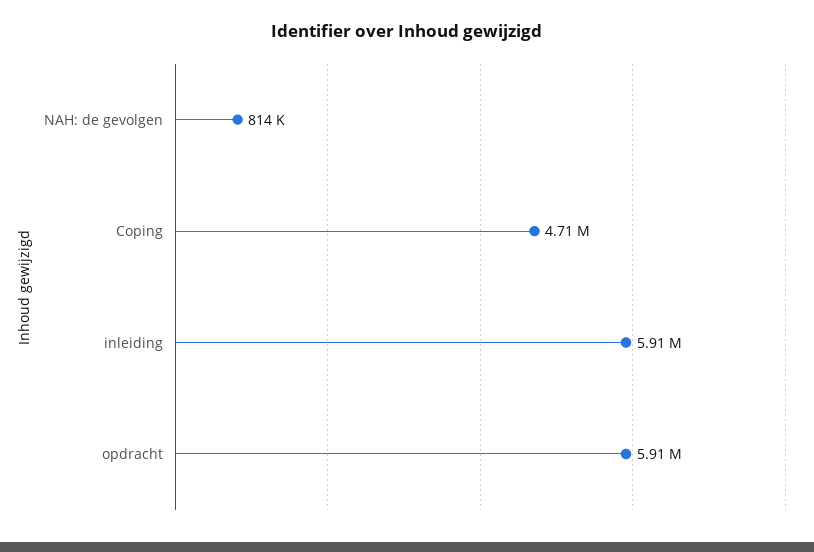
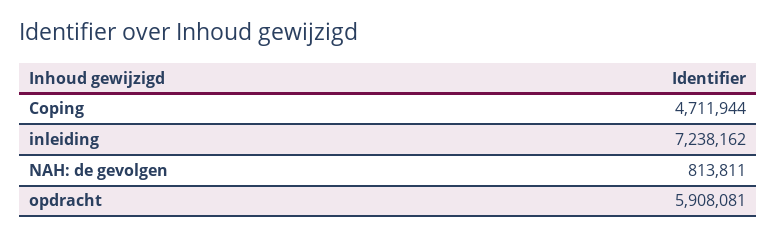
  {
    "NAH: de gevolgen": 813811,
    "Coping": 4711944,
-   "inleiding": 5910000,
+   "inleiding": 7238162,
    "opdracht": 5908081
  }

